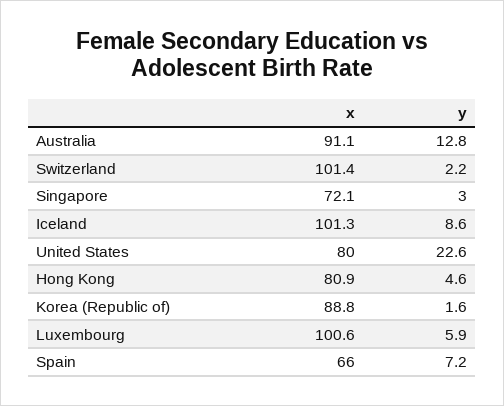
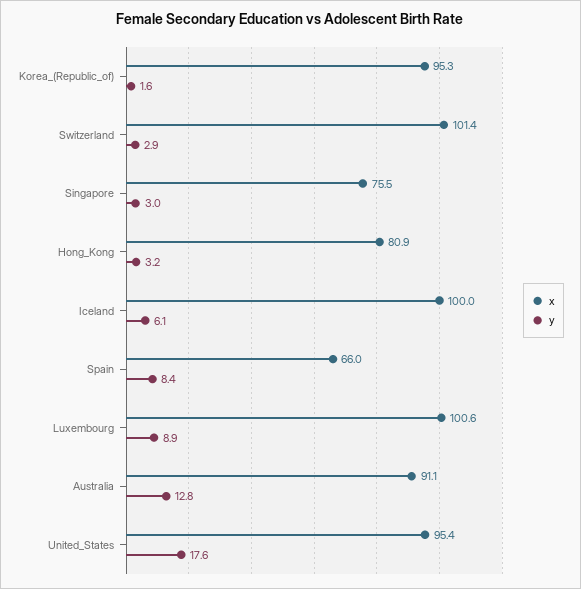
  {
    "x": {
      "Australia": 91.1,
      "Switzerland": 101.4,
-     "Singapore": 72.1,
+     "Singapore": 75.5,
-     "Iceland": 101.3,
+     "Iceland": 100,
-     "United States": 80,
+     "United States": 95.4,
      "Hong Kong": 80.9,
-     "Korea (Republic of)": 88.8,
+     "Korea (Republic of)": 95.3,
      "Luxembourg": 100.6,
      "Spain": 66
    },
    "y": {
      "Australia": 12.8,
-     "Switzerland": 2.2,
+     "Switzerland": 2.9,
      "Singapore": 3,
-     "Iceland": 8.6,
+     "Iceland": 6.1,
-     "United States": 22.6,
+     "United States": 17.6,
-     "Hong Kong": 4.6,
+     "Hong Kong": 3.2,
      "Korea (Republic of)": 1.6,
-     "Luxembourg": 5.9,
+     "Luxembourg": 8.9,
-     "Spain": 7.2
+     "Spain": 8.4
    }
  }

